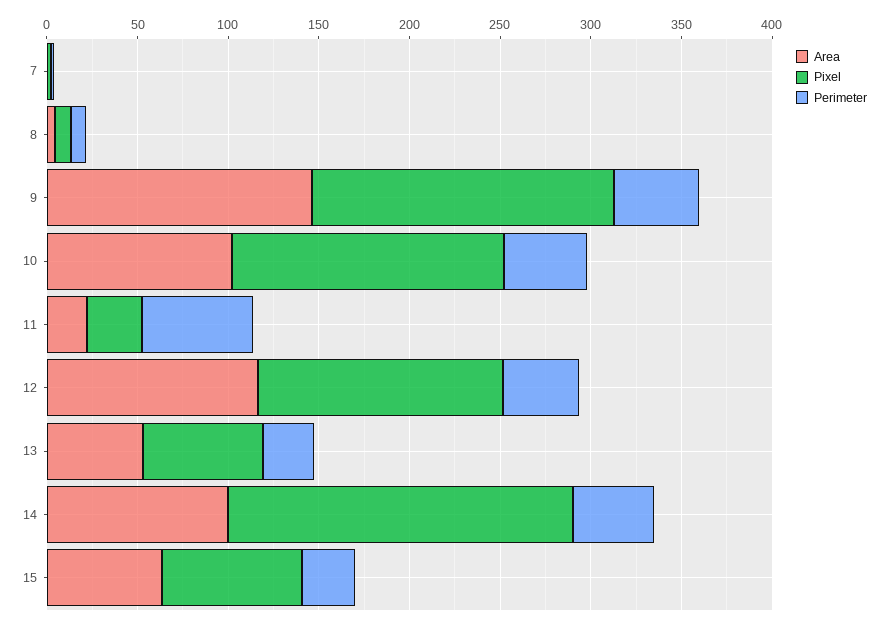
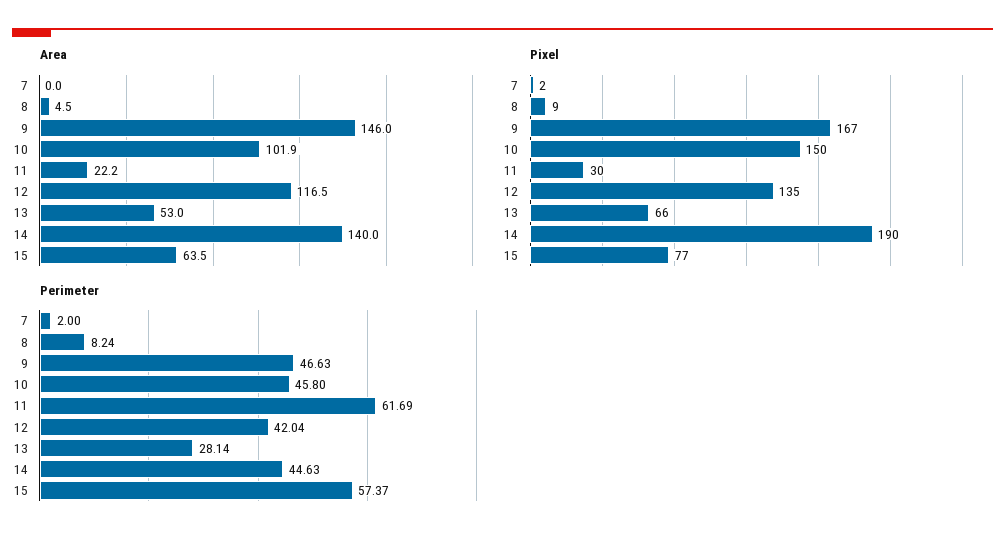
  {
    "Area": {
      "7": 0,
      "8": 4.5,
      "9": 146,
      "10": 101.9,
      "11": 22.2,
      "12": 116.5,
      "13": 53,
-     "14": 100,
+     "14": 140,
      "15": 63.5
    },
    "Pixel": {
      "7": 2,
      "8": 9,
      "9": 167,
      "10": 150,
      "11": 30,
      "12": 135,
      "13": 66,
      "14": 190,
      "15": 77
    },
    "Perimeter": {
      "7": 2,
      "8": 8.24,
      "9": 46.63,
      "10": 45.8,
      "11": 61.69,
      "12": 42.04,
      "13": 28.14,
      "14": 44.63,
-     "15": 30
+     "15": 57.37
    }
  }

